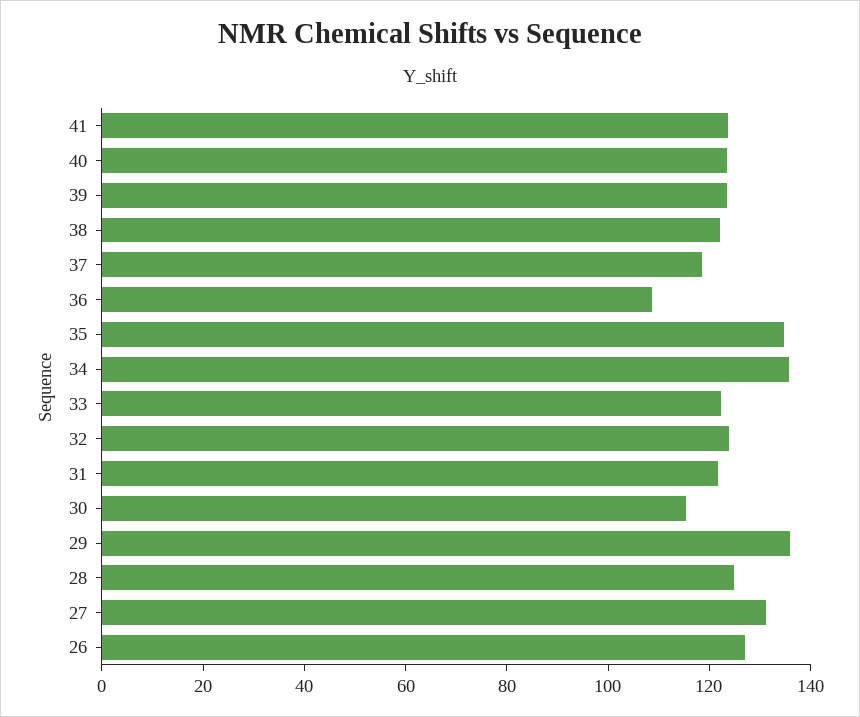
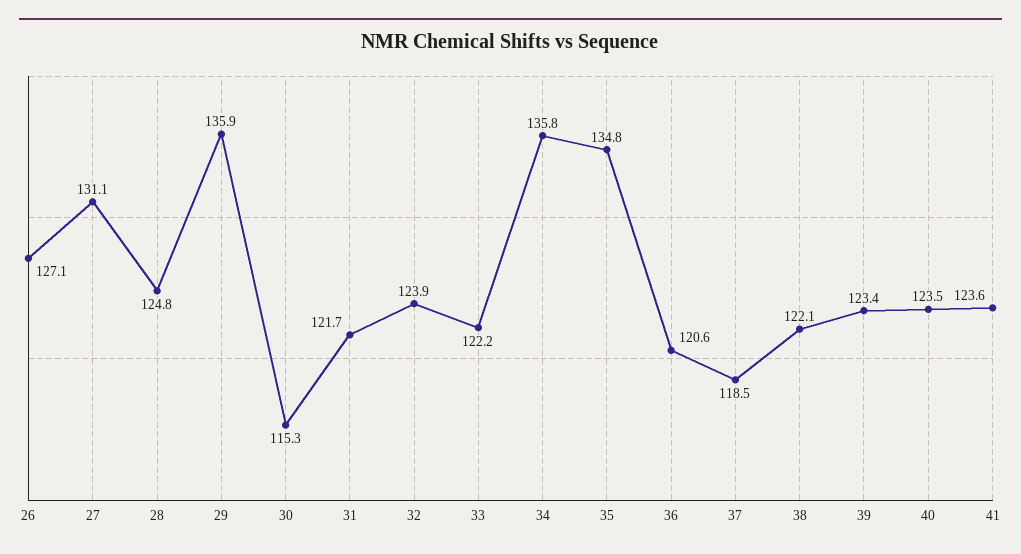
  {
    "41": 123.6,
    "40": 123.5,
    "39": 123.4,
    "38": 122.1,
    "37": 118.5,
-   "36": 110,
+   "36": 120.6,
    "35": 134.8,
    "34": 135.8,
    "33": 122.2,
    "32": 123.9,
    "31": 121.7,
    "30": 115.3,
    "29": 135.9,
    "28": 124.8,
    "27": 131.1,
    "26": 127.1
  }

